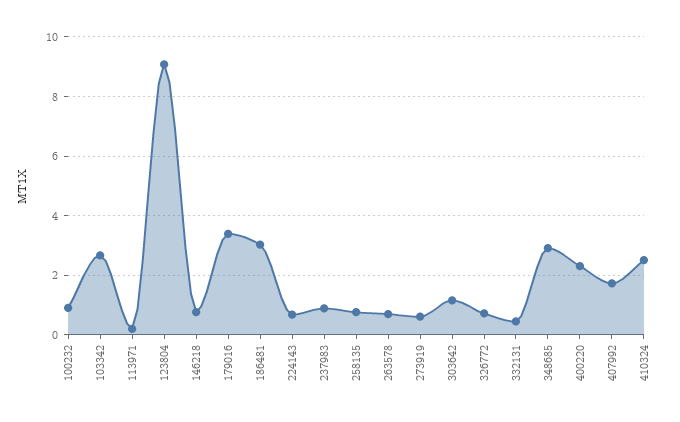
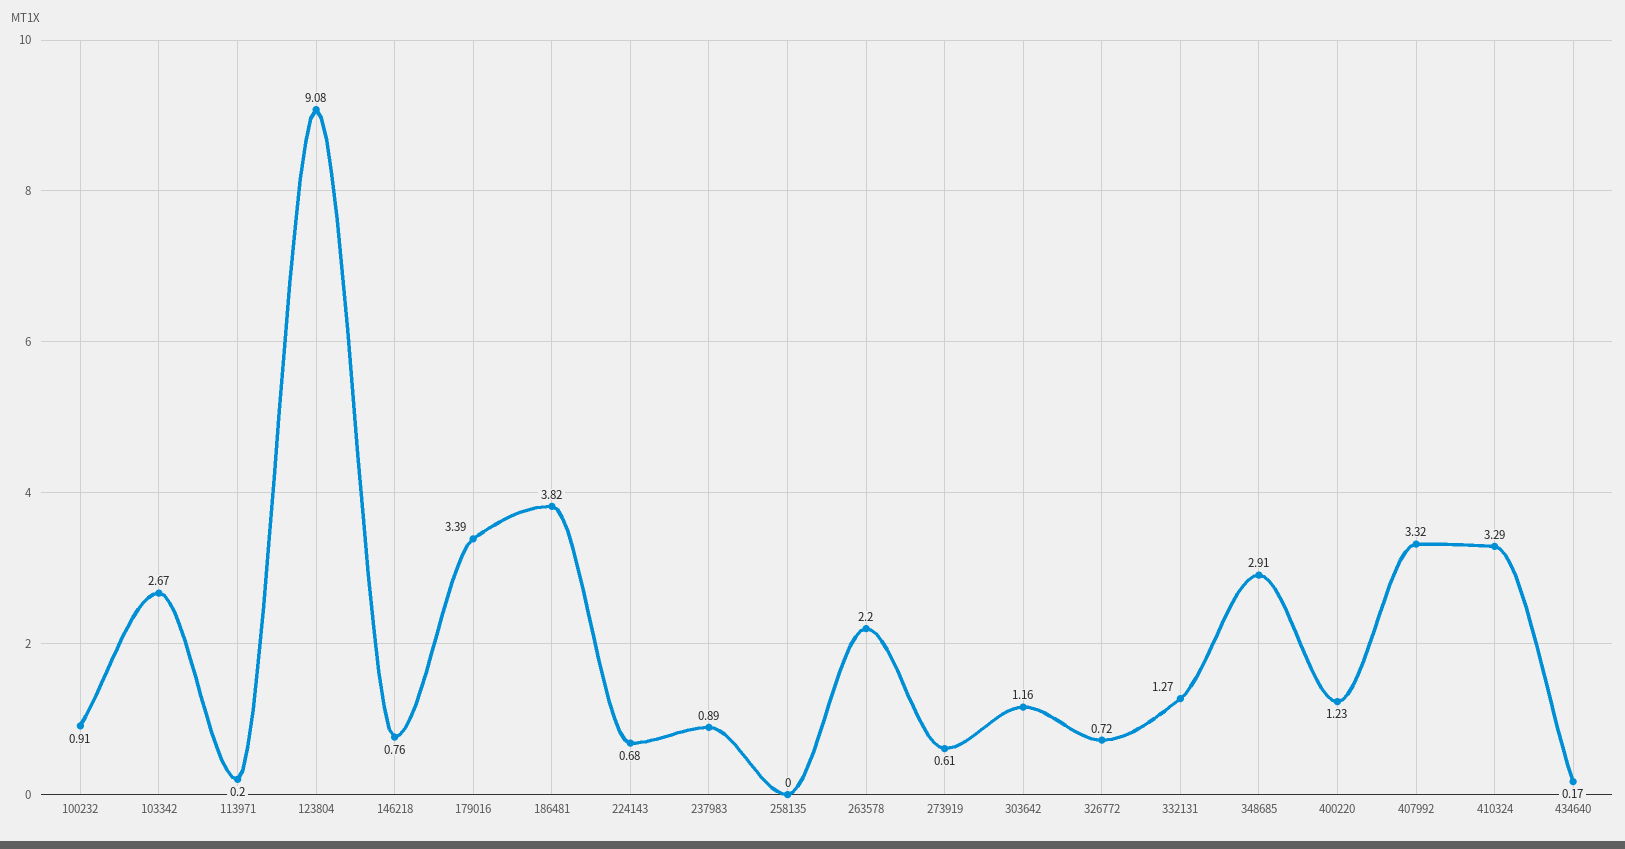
  {
    "100232": 0.91,
    "103342": 2.67,
    "113971": 0.2,
    "123804": 9.08,
    "146218": 0.76,
    "179016": 3.39,
-   "186481": 3,
+   "186481": 3.82,
    "224143": 0.68,
    "237983": 0.89,
-   "258135": 0.75,
+   "258135": 0,
-   "263578": 0.75,
+   "263578": 2.2,
    "273919": 0.61,
    "303642": 1.16,
    "326772": 0.72,
-   "332131": 0.5,
+   "332131": 1.27,
    "348685": 2.91,
-   "400220": 2.25,
+   "400220": 1.23,
-   "407992": 1.75,
+   "407992": 3.32,
-   "410324": 2.5
+   "410324": 3.29,
+   "434640": 0.17
  }

